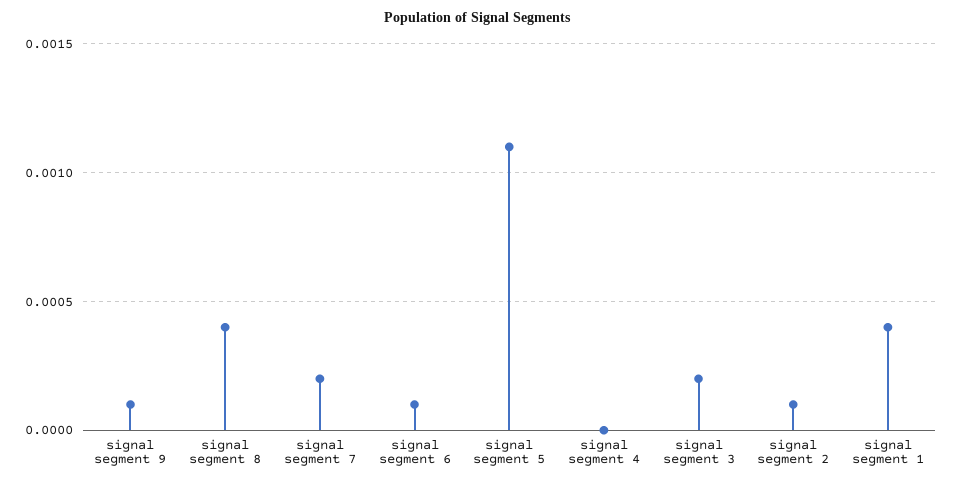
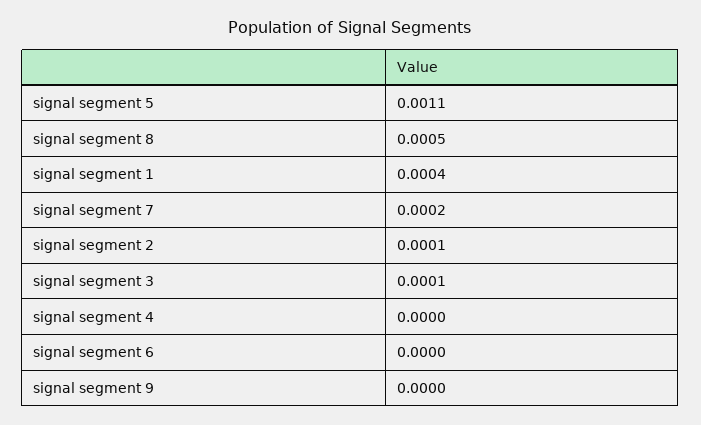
  {
-   "signal segment 9": 0.0001,
+   "signal segment 9": 0,
-   "signal segment 8": 0.0004,
+   "signal segment 8": 0.0005,
    "signal segment 7": 0.0002,
-   "signal segment 6": 0.0001,
+   "signal segment 6": 0,
    "signal segment 5": 0.0011,
    "signal segment 4": 0,
-   "signal segment 3": 0.0002,
+   "signal segment 3": 0.0001,
    "signal segment 2": 0.0001,
    "signal segment 1": 0.0004
  }

